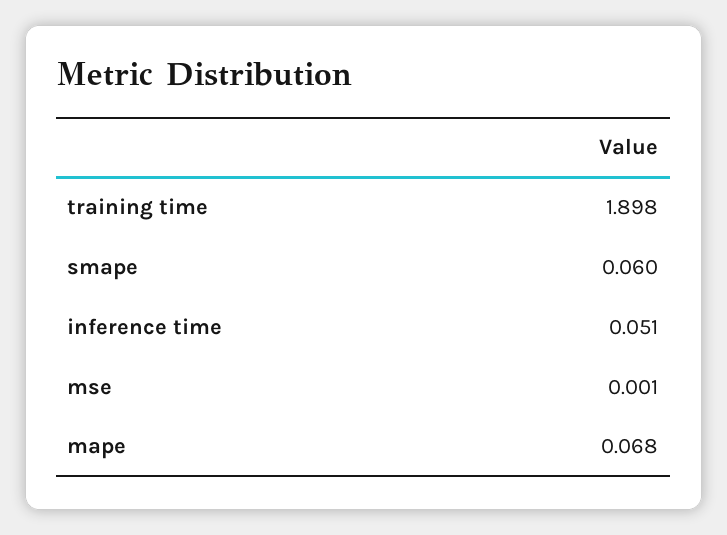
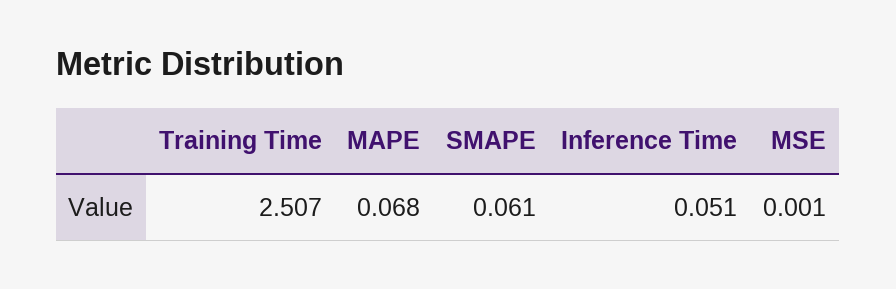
  {
-   "training time": 1.898,
+   "training time": 2.507,
-   "smape": 0.06,
+   "smape": 0.061,
    "inference time": 0.051,
    "mse": 0.001,
    "mape": 0.068
  }

